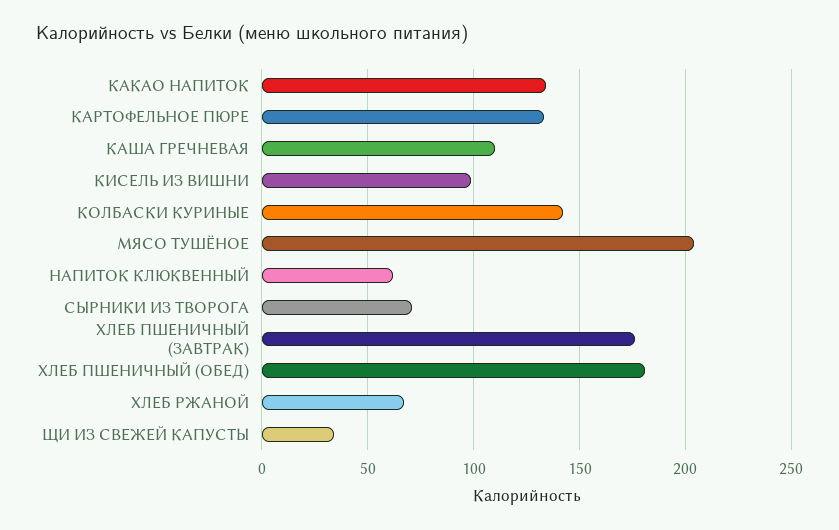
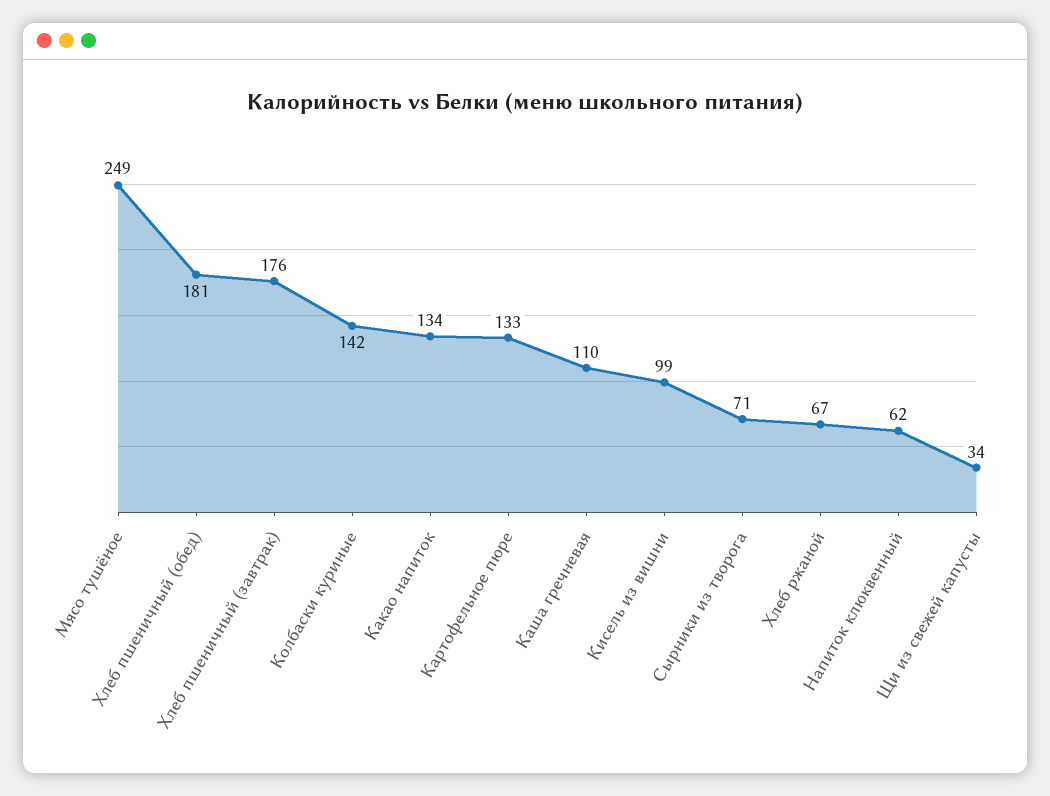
  {
    "КАКАО НАПИТОК": 134,
    "КАРТОФЕЛЬНОЕ ПЮРЕ": 133,
    "КАША ГРЕЧНЕВАЯ": 110,
    "КИСЕЛЬ ИЗ ВИШНИ": 99,
    "КОЛБАСКИ КУРИНЫЕ": 142,
-   "МЯСО ТУШЁНОЕ": 205,
+   "МЯСО ТУШЁНОЕ": 249,
    "НАПИТОК КЛЮКВЕННЫЙ": 62,
    "СЫРНИКИ ИЗ ТВОРОГА": 71,
    "ХЛЕБ ПШЕНИЧНЫЙ (ЗАВТРАК)": 176,
    "ХЛЕБ ПШЕНИЧНЫЙ (ОБЕД)": 181,
    "ХЛЕБ РЖАНОЙ": 67,
    "ЩИ ИЗ СВЕЖЕЙ КАПУСТЫ": 34
  }

